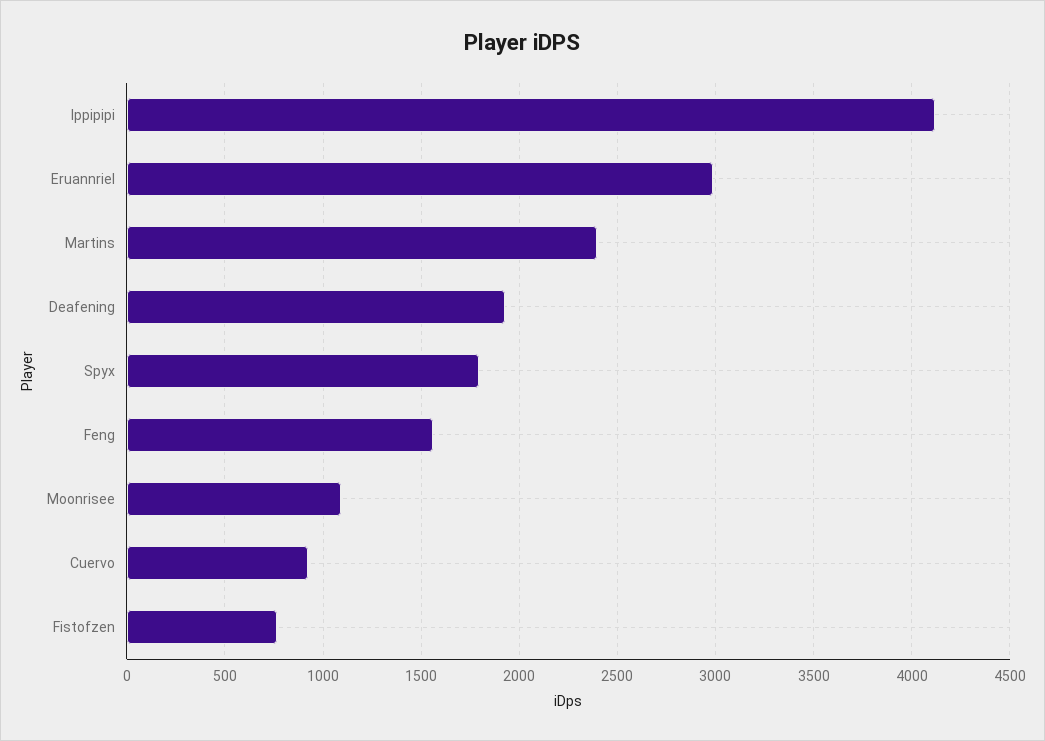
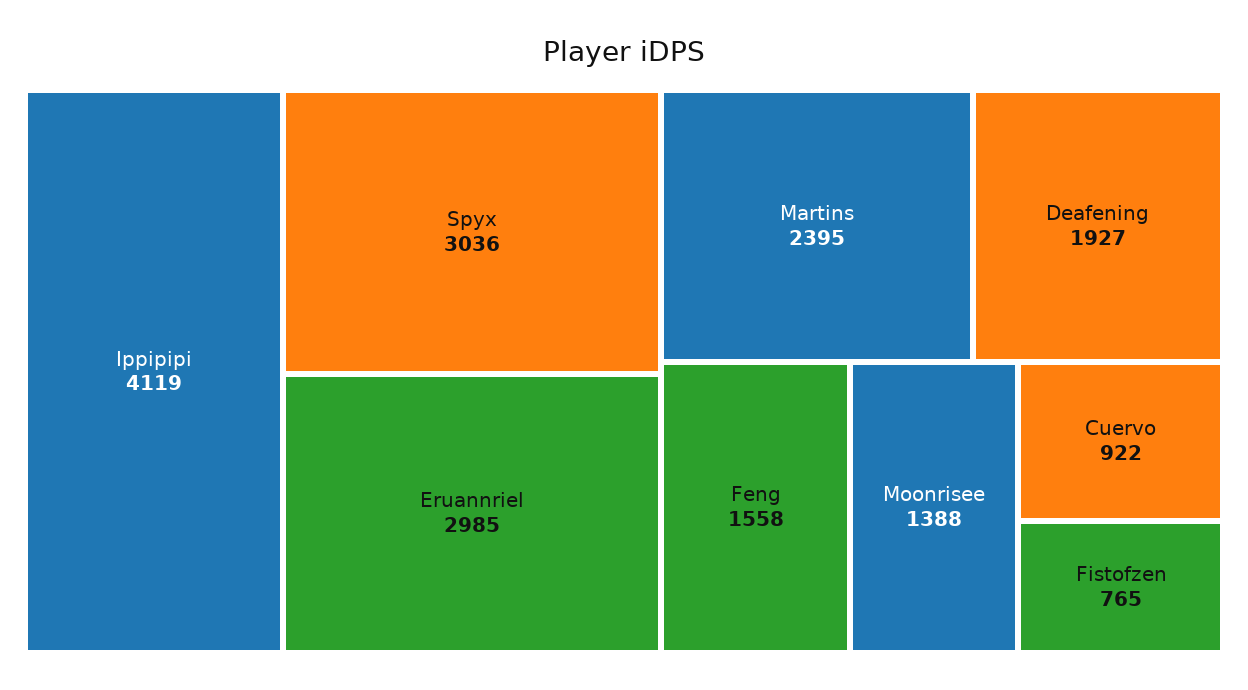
  {
    "Ippipipi": 4119,
    "Eruannriel": 2985,
    "Martins": 2395,
    "Deafening": 1927,
-   "Spyx": 1800,
+   "Spyx": 3036,
    "Feng": 1558,
-   "Moonrisee": 1100,
+   "Moonrisee": 1388,
    "Cuervo": 922,
    "Fistofzen": 765
  }

